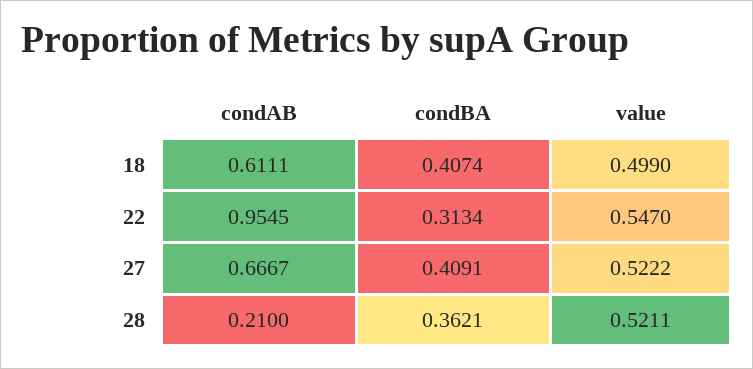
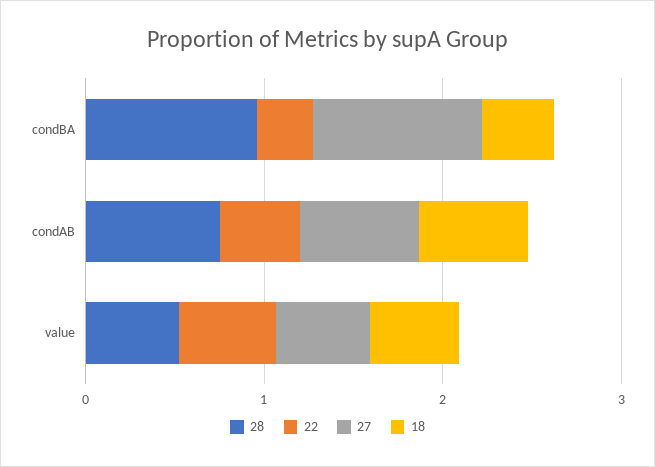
  {
    "18": {
      "condAB": 0.6111,
      "condBA": 0.4074,
      "value": 0.499
    },
    "22": {
-     "condAB": 0.9545,
+     "condAB": 0.4,
      "condBA": 0.3134,
      "value": 0.547
    },
    "27": {
      "condAB": 0.6667,
-     "condBA": 0.4091,
+     "condBA": 1,
      "value": 0.5222
    },
    "28": {
-     "condAB": 0.21,
+     "condAB": 0.8,
-     "condBA": 0.3621,
+     "condBA": 1,
      "value": 0.5211
    }
  }

